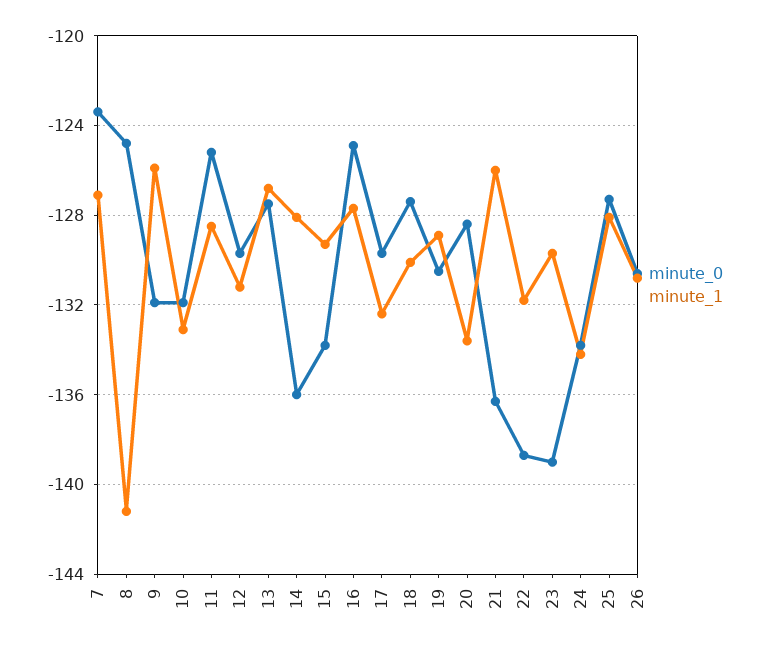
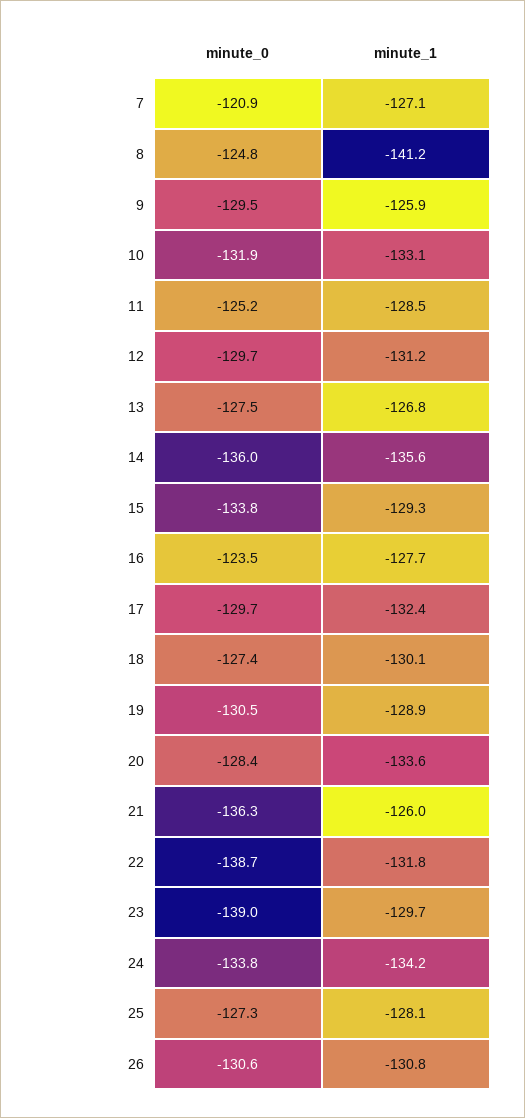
  {
    "minute_0": {
-     "7": -123.5,
+     "7": -120.9,
      "8": -124.8,
-     "9": -132,
+     "9": -129.5,
      "10": -131.9,
      "11": -125.2,
      "12": -129.7,
      "13": -127.5,
      "14": -136,
      "15": -133.8,
-     "16": -125,
+     "16": -123.5,
      "17": -129.7,
      "18": -127.4,
      "19": -130.5,
      "20": -128.4,
      "21": -136.3,
      "22": -138.7,
      "23": -139,
      "24": -133.8,
      "25": -127.3,
      "26": -130.6
    },
    "minute_1": {
      "7": -127.1,
      "8": -141.2,
      "9": -125.9,
      "10": -133.1,
      "11": -128.5,
      "12": -131.2,
      "13": -126.8,
-     "14": -128,
+     "14": -135.6,
      "15": -129.3,
      "16": -127.7,
      "17": -132.4,
      "18": -130.1,
      "19": -128.9,
      "20": -133.6,
      "21": -126,
      "22": -131.8,
      "23": -129.7,
      "24": -134.2,
      "25": -128.1,
      "26": -130.8
    }
  }

